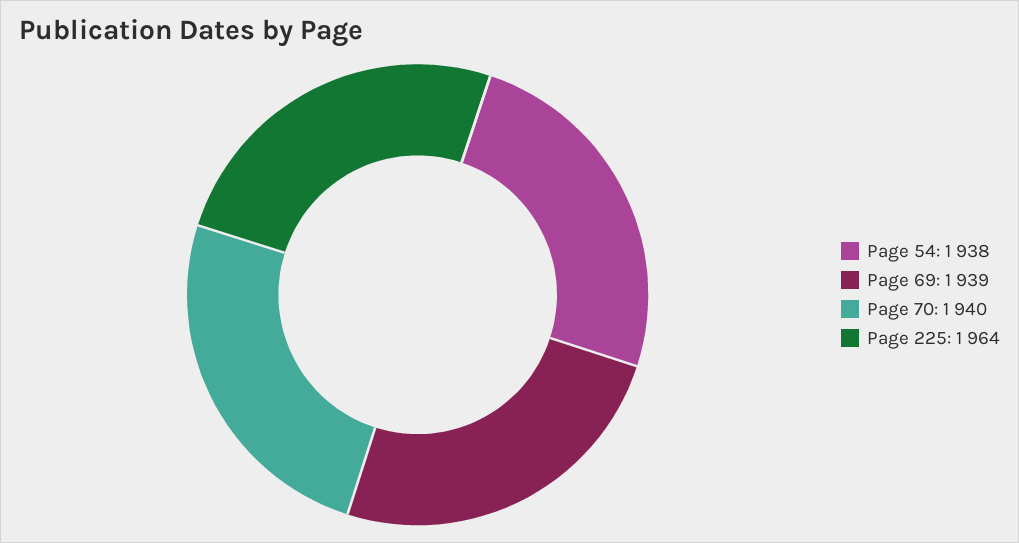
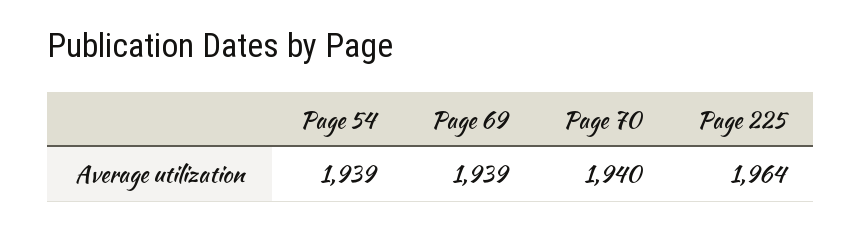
  {
-   "Page 54": 1938,
+   "Page 54": 1939,
    "Page 69": 1939,
    "Page 70": 1940,
    "Page 225": 1964
  }

